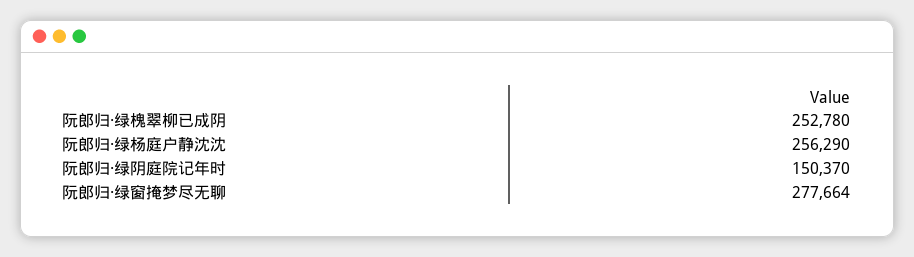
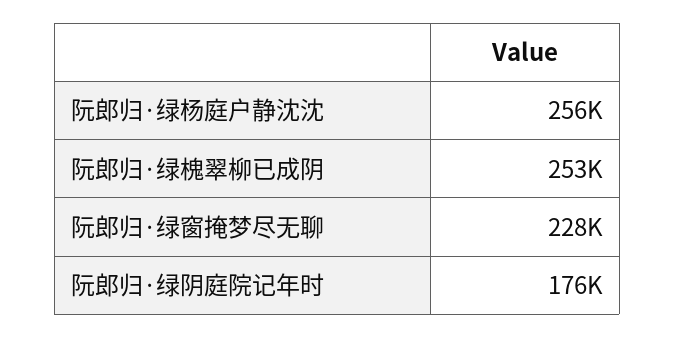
  {
    "阮郎归·绿槐翠柳已成阴": 252780,
    "阮郎归·绿杨庭户静沈沈": 256290,
-   "阮郎归·绿阴庭院记年时": 150370,
+   "阮郎归·绿阴庭院记年时": 176000,
-   "阮郎归·绿窗掩梦尽无聊": 277664
+   "阮郎归·绿窗掩梦尽无聊": 228000
  }

